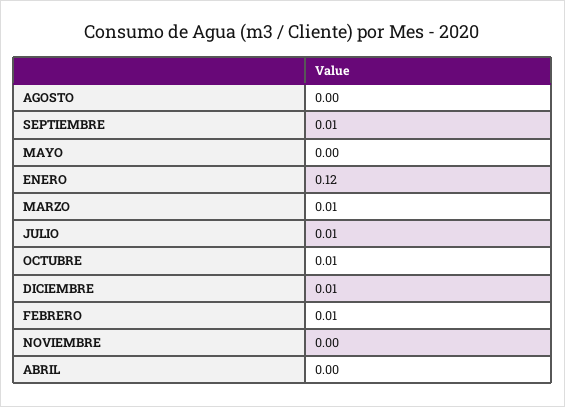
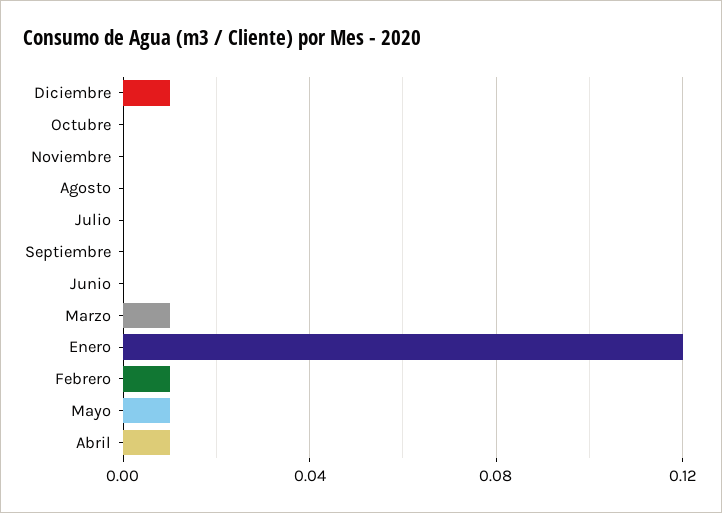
  {
    "AGOSTO": 0,
-   "SEPTIEMBRE": 0.01,
+   "SEPTIEMBRE": 0,
-   "MAYO": 0,
+   "MAYO": 0.01,
    "ENERO": 0.12,
    "MARZO": 0.01,
-   "JULIO": 0.01,
+   "JULIO": 0,
-   "OCTUBRE": 0.01,
+   "OCTUBRE": 0,
    "DICIEMBRE": 0.01,
    "FEBRERO": 0.01,
    "NOVIEMBRE": 0,
-   "ABRIL": 0
+   "ABRIL": 0.01,
+   "Junio": 0
  }

